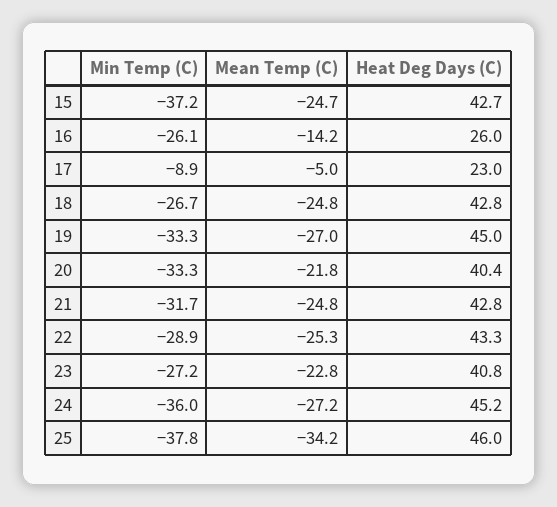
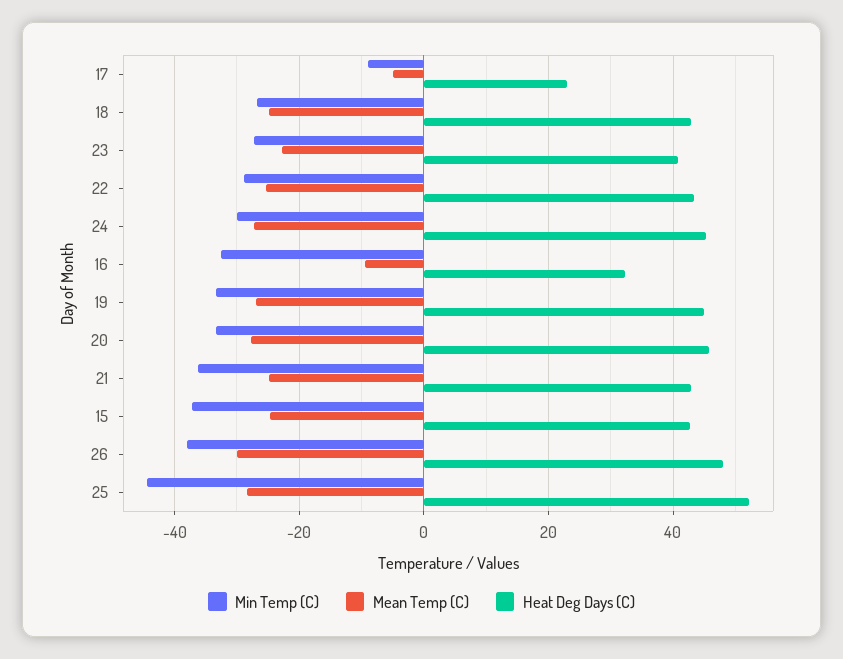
  {
    "Min Temp (C)": {
      "15": -37.2,
-     "16": -26.1,
+     "16": -32,
      "17": -8.9,
      "18": -26.7,
      "19": -33.3,
      "20": -33.3,
-     "21": -31.7,
+     "21": -36,
      "22": -28.9,
      "23": -27.2,
-     "24": -36,
+     "24": -30,
-     "25": -37.8
+     "25": -44,
+     "26": -38
    },
    "Mean Temp (C)": {
      "15": -24.7,
-     "16": -14.2,
+     "16": -10,
      "17": -5,
      "18": -24.8,
      "19": -27,
-     "20": -21.8,
+     "20": -28,
      "21": -24.8,
      "22": -25.3,
      "23": -22.8,
      "24": -27.2,
-     "25": -34.2
+     "25": -28,
+     "26": -30
    },
    "Heat Deg Days (C)": {
      "15": 42.7,
-     "16": 26,
+     "16": 32,
      "17": 23,
      "18": 42.8,
      "19": 45,
-     "20": 40.4,
+     "20": 46,
      "21": 42.8,
      "22": 43.3,
      "23": 40.8,
      "24": 45.2,
-     "25": 46
+     "25": 52,
+     "26": 48
    }
  }

